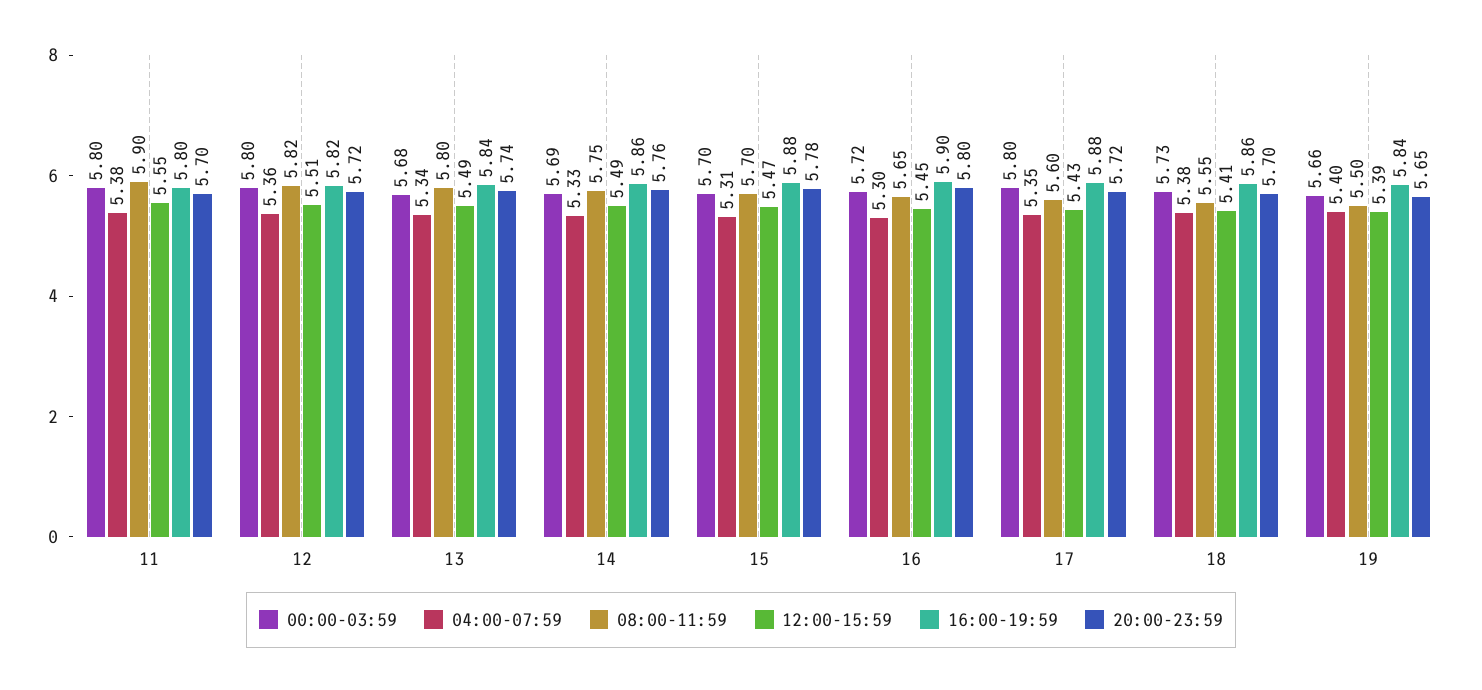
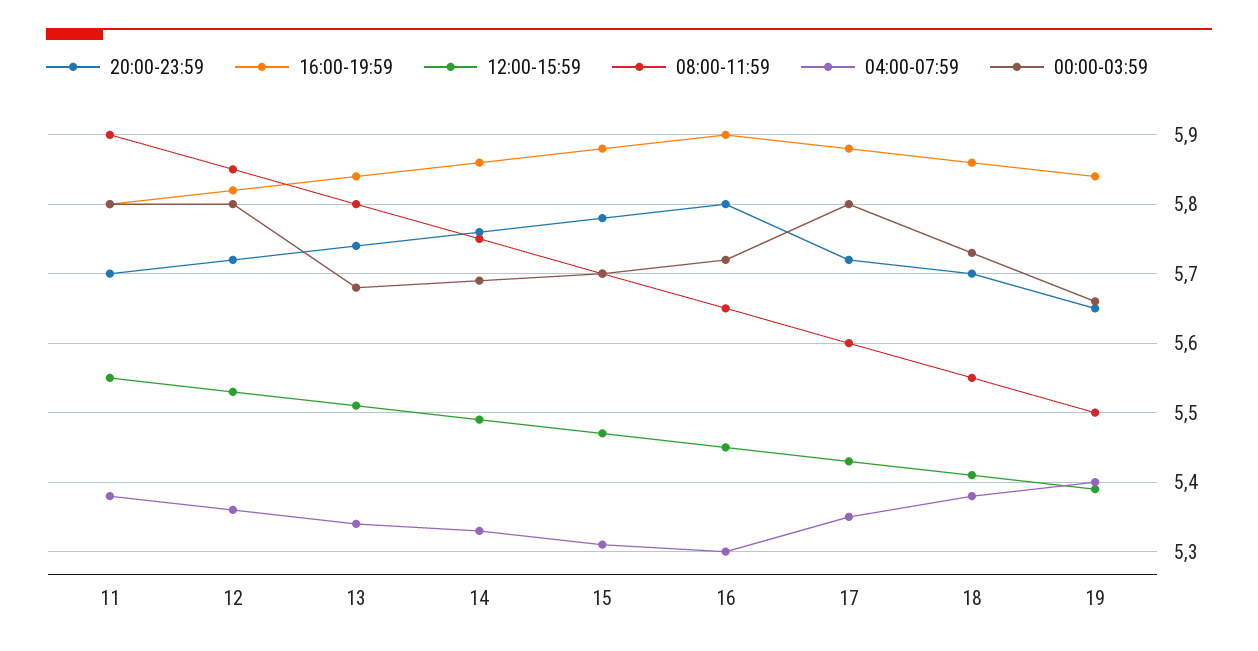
  {
    "00:00-03:59": {
      "11": 5.8,
      "12": 5.8,
      "13": 5.68,
      "14": 5.69,
      "15": 5.7,
      "16": 5.72,
      "17": 5.8,
      "18": 5.73,
      "19": 5.66
    },
    "04:00-07:59": {
      "11": 5.38,
      "12": 5.36,
      "13": 5.34,
      "14": 5.33,
      "15": 5.31,
      "16": 5.3,
      "17": 5.35,
      "18": 5.38,
      "19": 5.4
    },
    "08:00-11:59": {
      "11": 5.9,
-     "12": 5.82,
+     "12": 5.85,
      "13": 5.8,
      "14": 5.75,
      "15": 5.7,
      "16": 5.65,
      "17": 5.6,
      "18": 5.55,
      "19": 5.5
    },
    "12:00-15:59": {
      "11": 5.55,
-     "12": 5.51,
+     "12": 5.53,
-     "13": 5.49,
+     "13": 5.51,
      "14": 5.49,
      "15": 5.47,
      "16": 5.45,
      "17": 5.43,
      "18": 5.41,
      "19": 5.39
    },
    "16:00-19:59": {
      "11": 5.8,
      "12": 5.82,
      "13": 5.84,
      "14": 5.86,
      "15": 5.88,
      "16": 5.9,
      "17": 5.88,
      "18": 5.86,
      "19": 5.84
    },
    "20:00-23:59": {
      "11": 5.7,
      "12": 5.72,
      "13": 5.74,
      "14": 5.76,
      "15": 5.78,
      "16": 5.8,
      "17": 5.72,
      "18": 5.7,
      "19": 5.65
    }
  }

